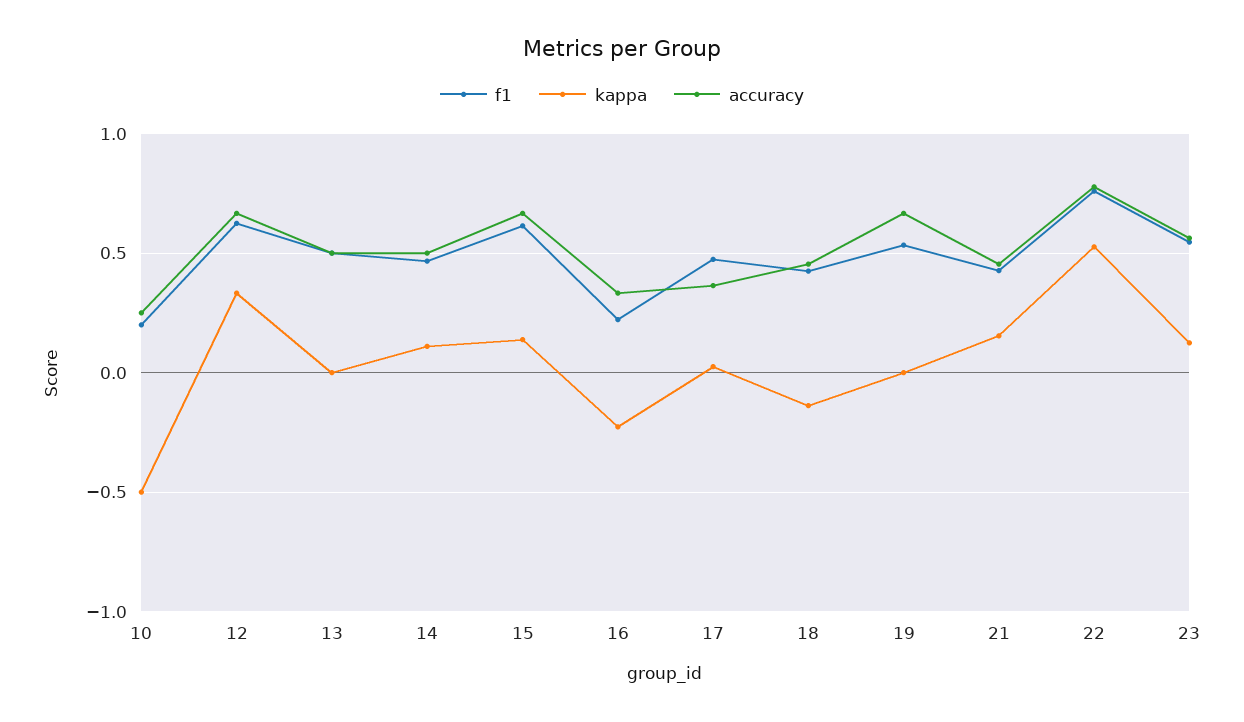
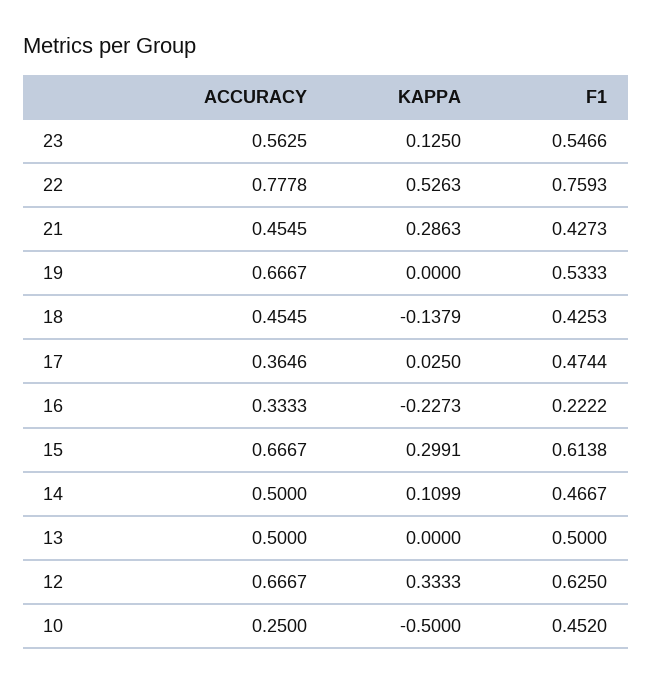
  {
    "f1": {
-     "10": 0.2,
+     "10": 0.452,
      "12": 0.625,
      "13": 0.5,
      "14": 0.4667,
      "15": 0.6138,
      "16": 0.2222,
      "17": 0.4744,
      "18": 0.4253,
      "19": 0.5333,
      "21": 0.4273,
      "22": 0.7593,
      "23": 0.5466
    },
    "kappa": {
      "10": -0.5,
      "12": 0.3333,
      "13": 0,
      "14": 0.1099,
-     "15": 0.15,
+     "15": 0.2991,
      "16": -0.2273,
      "17": 0.025,
      "18": -0.1379,
      "19": 0,
-     "21": 0.15,
+     "21": 0.2863,
      "22": 0.5263,
      "23": 0.125
    },
    "accuracy": {
      "10": 0.25,
      "12": 0.6667,
      "13": 0.5,
      "14": 0.5,
      "15": 0.6667,
      "16": 0.3333,
      "17": 0.3646,
      "18": 0.4545,
      "19": 0.6667,
      "21": 0.4545,
      "22": 0.7778,
      "23": 0.5625
    }
  }

